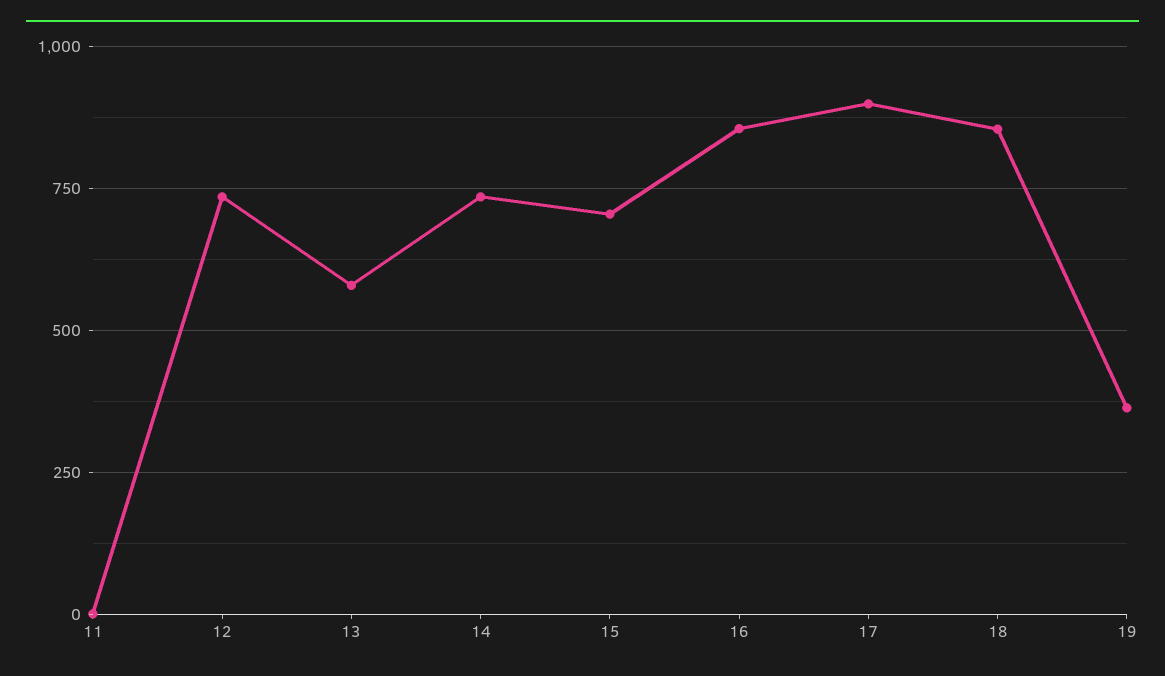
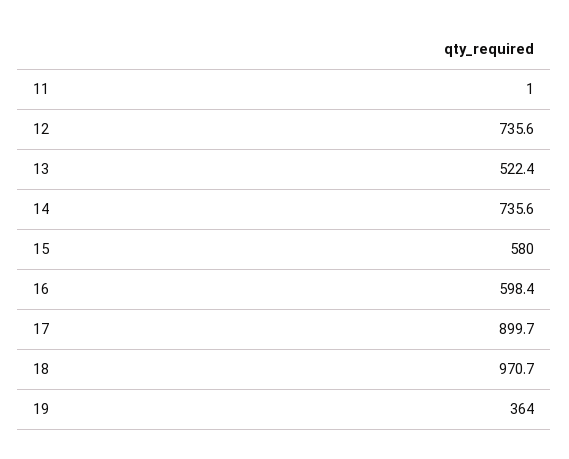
  {
    "11": 1,
    "12": 735.6,
-   "13": 575,
+   "13": 522.4,
    "14": 735.6,
-   "15": 700,
+   "15": 580,
-   "16": 850,
+   "16": 598.4,
    "17": 899.7,
-   "18": 850,
+   "18": 970.7,
    "19": 364
  }

